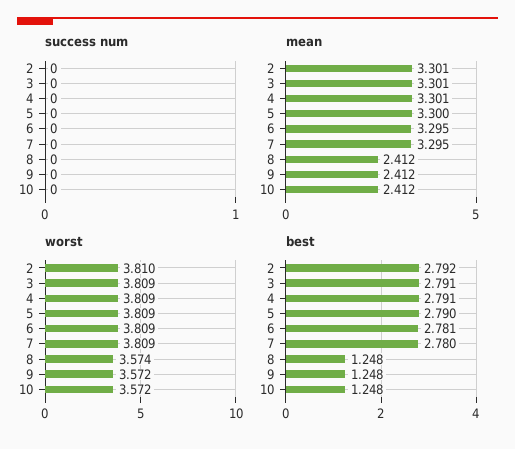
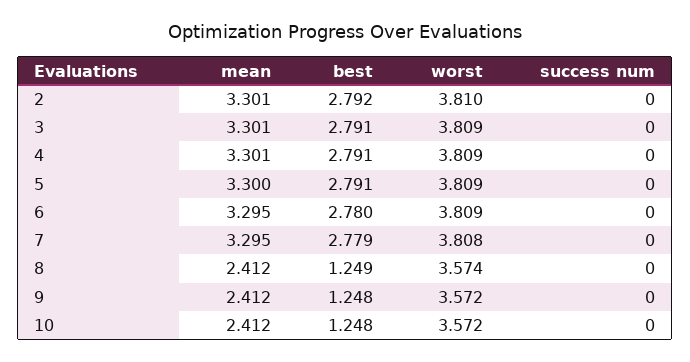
  {
    "success num": {
      "2": 0,
      "3": 0,
      "4": 0,
      "5": 0,
      "6": 0,
      "7": 0,
      "8": 0,
      "9": 0,
      "10": 0
    },
    "mean": {
      "2": 3.301,
      "3": 3.301,
      "4": 3.301,
      "5": 3.3,
      "6": 3.295,
      "7": 3.295,
      "8": 2.412,
      "9": 2.412,
      "10": 2.412
    },
    "worst": {
      "2": 3.81,
      "3": 3.809,
      "4": 3.809,
      "5": 3.809,
      "6": 3.809,
-     "7": 3.809,
+     "7": 3.808,
      "8": 3.574,
      "9": 3.572,
      "10": 3.572
    },
    "best": {
      "2": 2.792,
      "3": 2.791,
      "4": 2.791,
-     "5": 2.79,
+     "5": 2.791,
-     "6": 2.781,
+     "6": 2.78,
-     "7": 2.78,
+     "7": 2.779,
-     "8": 1.248,
+     "8": 1.249,
      "9": 1.248,
      "10": 1.248
    }
  }

